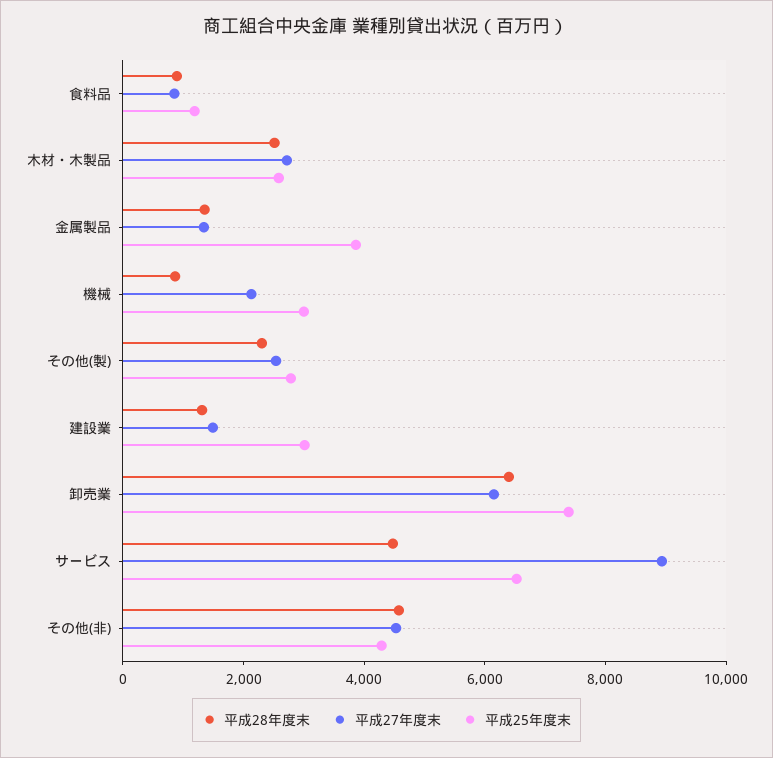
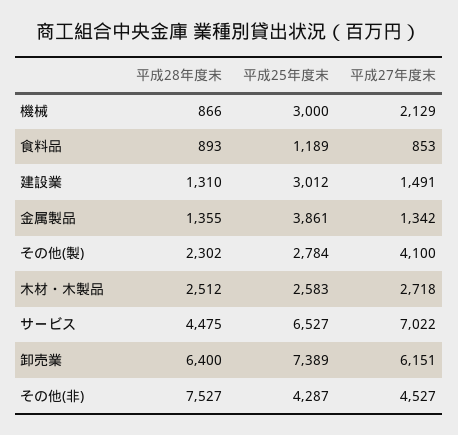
  {
    "平成28年度末": {
      "食料品": 893,
      "木材・木製品": 2512,
      "金属製品": 1355,
      "機械": 866,
      "その他(製)": 2302,
      "建設業": 1310,
      "卸売業": 6400,
      "サービス": 4475,
-     "その他(非)": 4500
+     "その他(非)": 7527
    },
    "平成27年度末": {
      "食料品": 853,
      "木材・木製品": 2718,
      "金属製品": 1342,
      "機械": 2129,
-     "その他(製)": 2500,
+     "その他(製)": 4100,
      "建設業": 1491,
      "卸売業": 6151,
-     "サービス": 9000,
+     "サービス": 7022,
      "その他(非)": 4527
    },
    "平成25年度末": {
      "食料品": 1189,
      "木材・木製品": 2583,
      "金属製品": 3861,
      "機械": 3000,
      "その他(製)": 2784,
      "建設業": 3012,
      "卸売業": 7389,
      "サービス": 6527,
      "その他(非)": 4287
    }
  }

